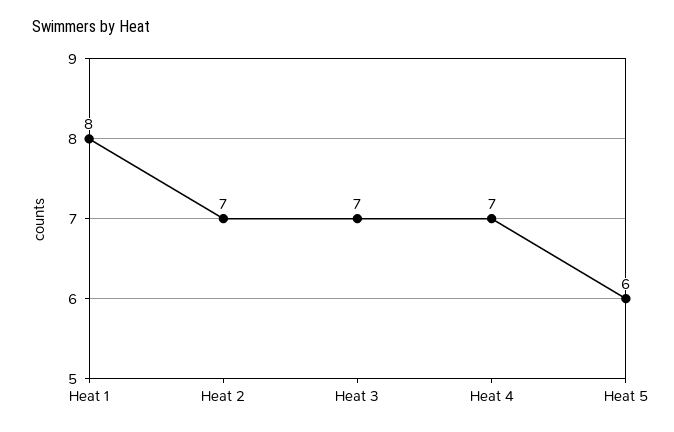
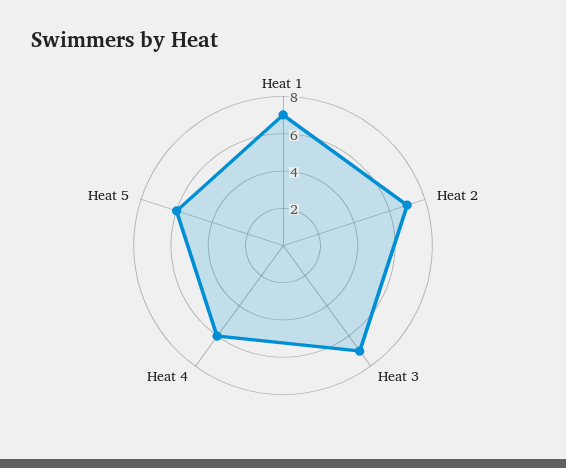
  {
-   "Heat 1": 8,
+   "Heat 1": 7,
    "Heat 2": 7,
    "Heat 3": 7,
-   "Heat 4": 7,
+   "Heat 4": 6,
    "Heat 5": 6
  }

